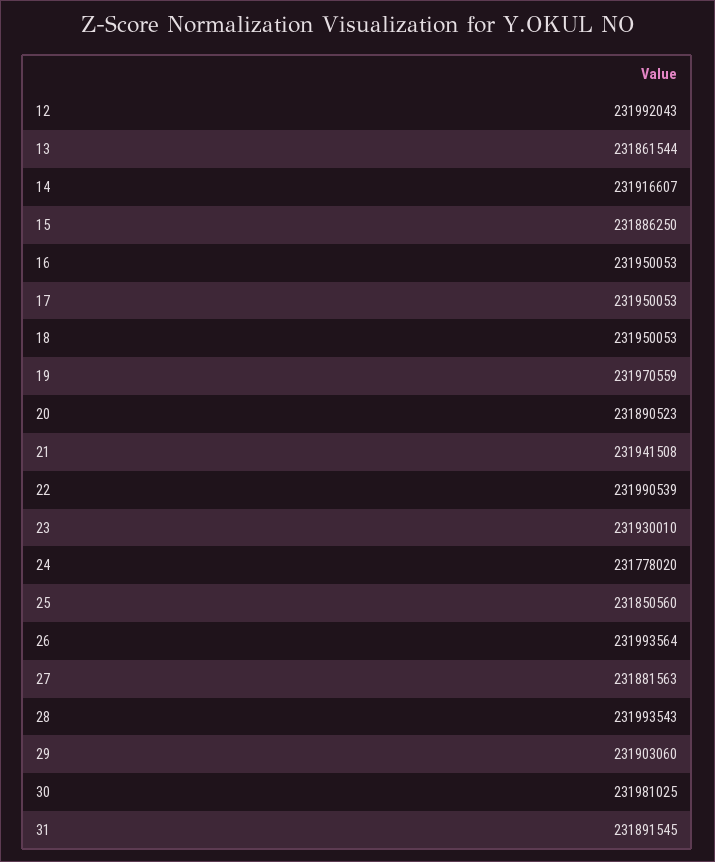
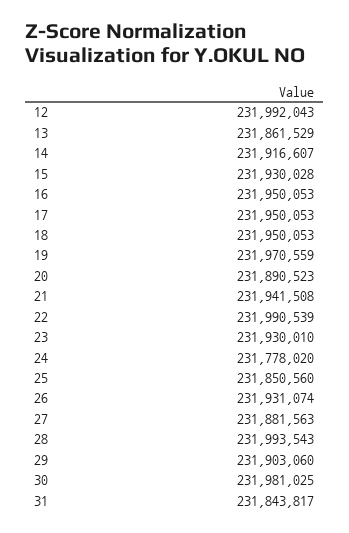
  {
    "12": 231992043,
-   "13": 231861544,
+   "13": 231861529,
    "14": 231916607,
-   "15": 231886250,
+   "15": 231930028,
    "16": 231950053,
    "17": 231950053,
    "18": 231950053,
    "19": 231970559,
    "20": 231890523,
    "21": 231941508,
    "22": 231990539,
    "23": 231930010,
    "24": 231778020,
    "25": 231850560,
-   "26": 231993564,
+   "26": 231931074,
    "27": 231881563,
    "28": 231993543,
    "29": 231903060,
    "30": 231981025,
-   "31": 231891545
+   "31": 231843817
  }

